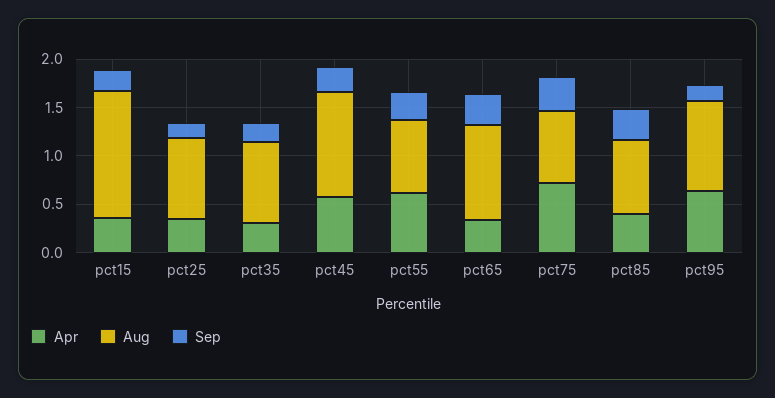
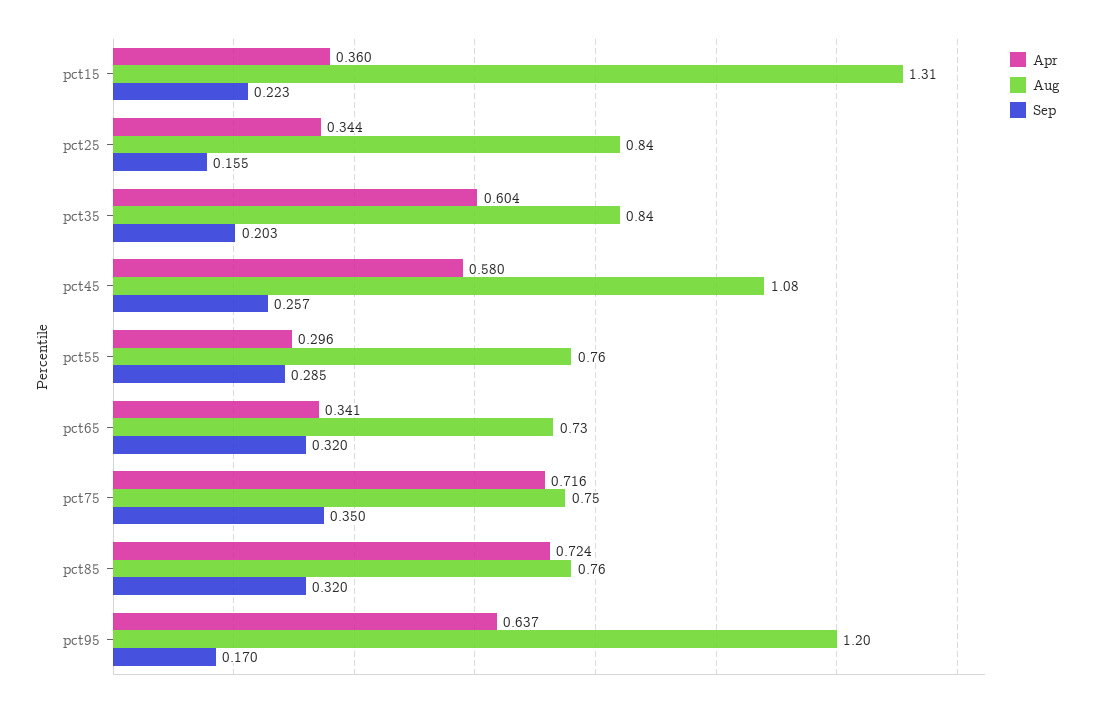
  {
    "Apr": {
      "pct15": 0.36,
      "pct25": 0.344,
-     "pct35": 0.3,
+     "pct35": 0.604,
      "pct45": 0.58,
-     "pct55": 0.6,
+     "pct55": 0.296,
      "pct65": 0.341,
      "pct75": 0.716,
-     "pct85": 0.4,
+     "pct85": 0.724,
      "pct95": 0.637
    },
    "Aug": {
      "pct15": 1.31,
      "pct25": 0.84,
      "pct35": 0.84,
      "pct45": 1.08,
      "pct55": 0.76,
-     "pct65": 1,
+     "pct65": 0.73,
      "pct75": 0.75,
      "pct85": 0.76,
-     "pct95": 0.9
+     "pct95": 1.2
    },
    "Sep": {
      "pct15": 0.223,
      "pct25": 0.155,
      "pct35": 0.203,
      "pct45": 0.257,
      "pct55": 0.285,
      "pct65": 0.32,
      "pct75": 0.35,
      "pct85": 0.32,
      "pct95": 0.17
    }
  }

